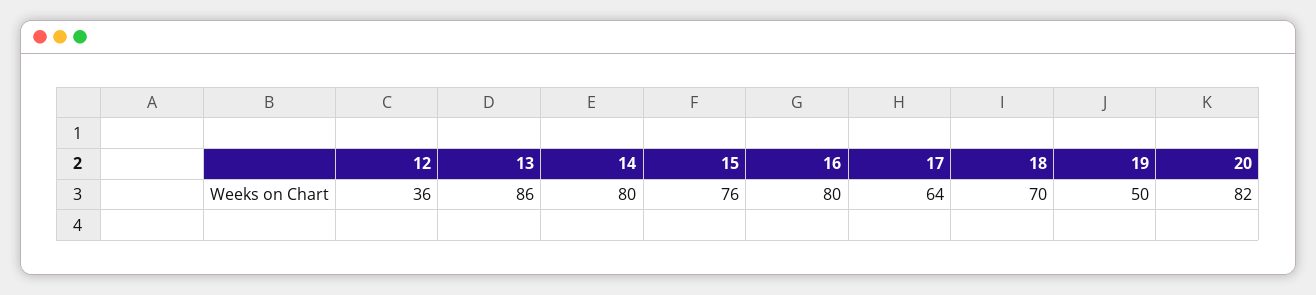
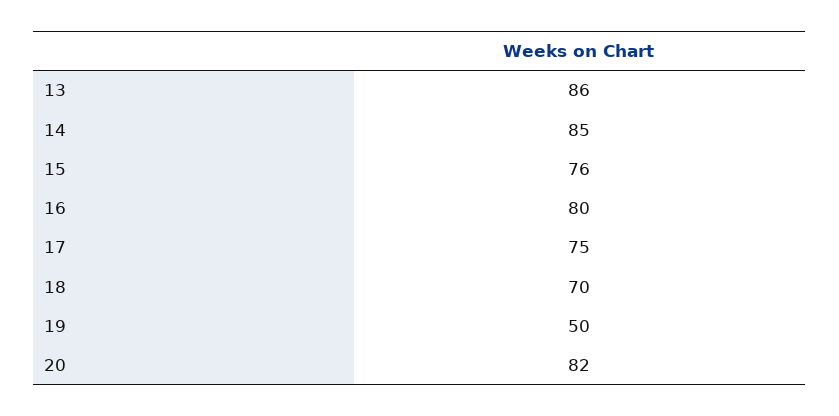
  {
-   "12": 36,
    "13": 86,
-   "14": 80,
+   "14": 85,
    "15": 76,
    "16": 80,
-   "17": 64,
+   "17": 75,
    "18": 70,
    "19": 50,
    "20": 82
  }

